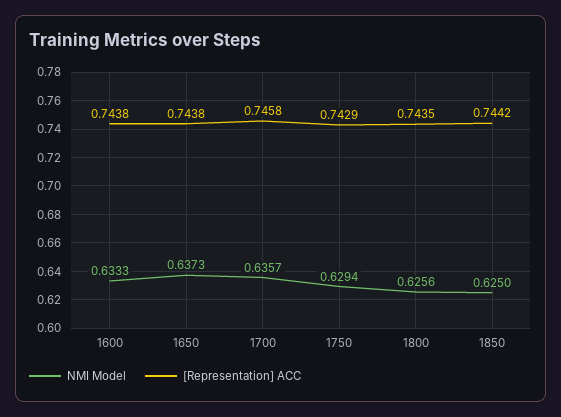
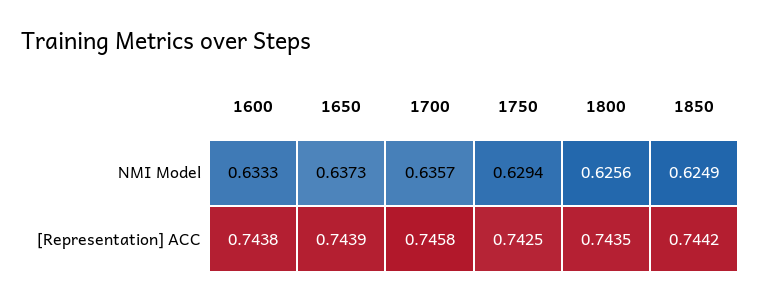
  {
    "NMI Model": {
      "1600": 0.6333,
      "1650": 0.6373,
      "1700": 0.6357,
      "1750": 0.6294,
      "1800": 0.6256,
-     "1850": 0.625
+     "1850": 0.6249
    },
    "[Representation] ACC": {
      "1600": 0.7438,
-     "1650": 0.7438,
+     "1650": 0.7439,
      "1700": 0.7458,
-     "1750": 0.7429,
+     "1750": 0.7425,
      "1800": 0.7435,
      "1850": 0.7442
    }
  }

